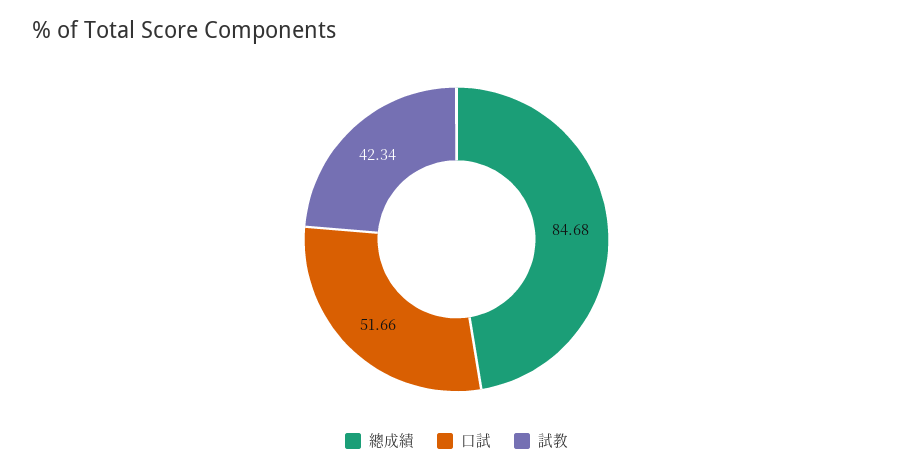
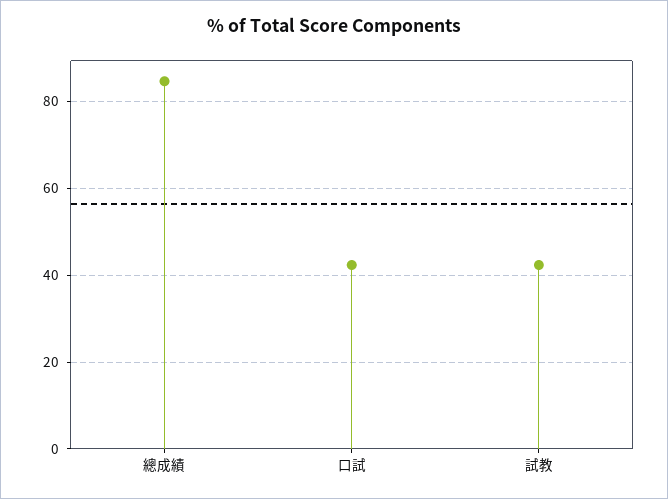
  {
    "總成績": 84.68,
-   "口試": 51.66,
+   "口試": 42,
    "試教": 42.34
  }

